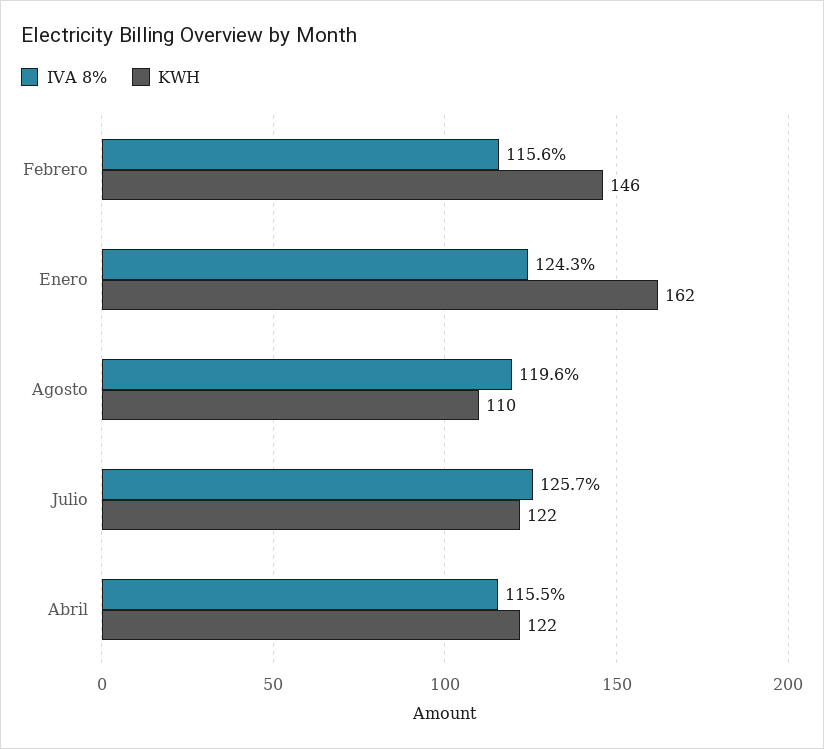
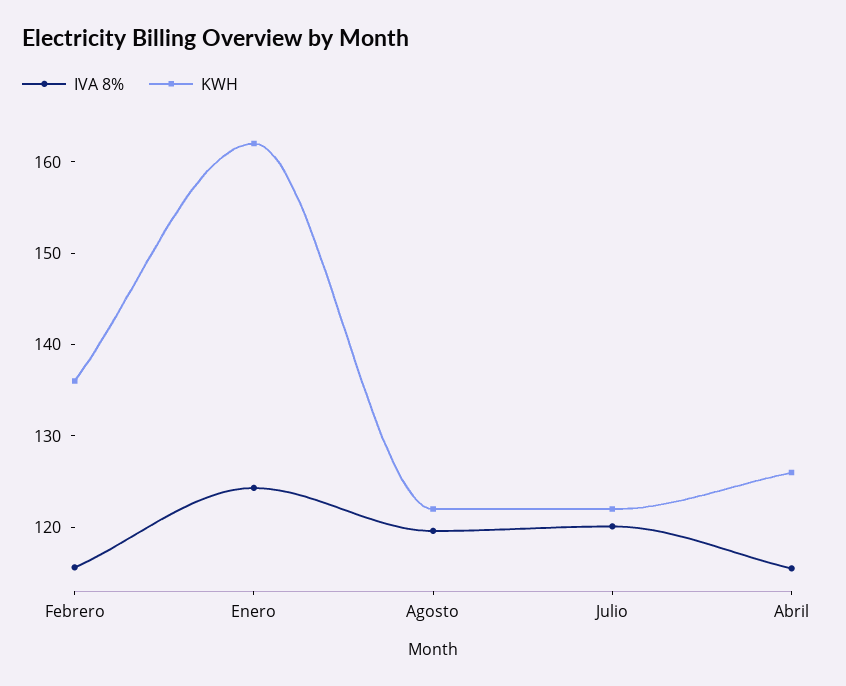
  {
    "IVA 8%": {
      "Febrero": 115.6,
      "Enero": 124.3,
      "Agosto": 119.6,
-     "Julio": 125.7,
+     "Julio": 120,
      "Abril": 115.5
    },
    "KWH": {
-     "Febrero": 146,
+     "Febrero": 136,
      "Enero": 162,
-     "Agosto": 110,
+     "Agosto": 122,
      "Julio": 122,
-     "Abril": 122
+     "Abril": 126
    }
  }

